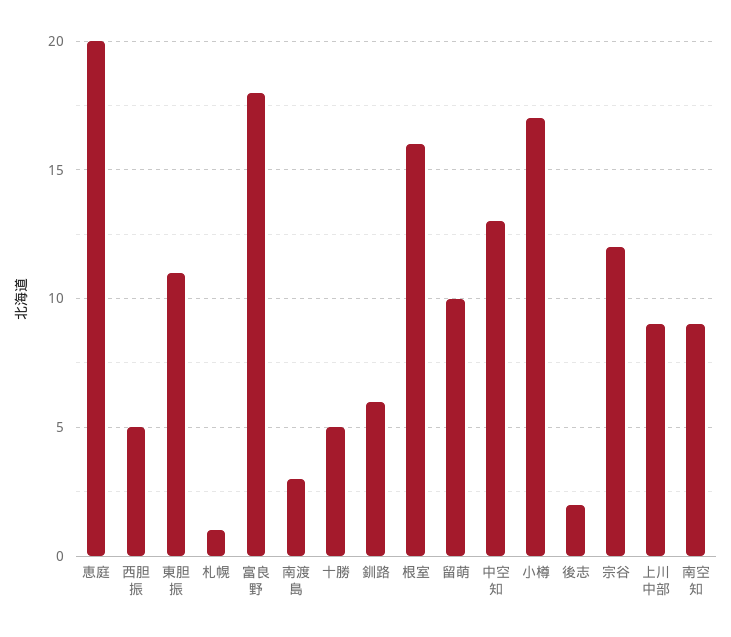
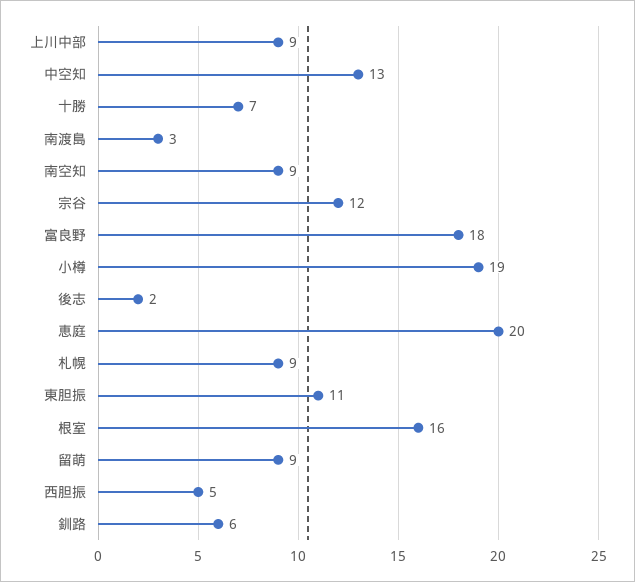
  {
    "恵庭": 20,
    "西胆振": 5,
    "東胆振": 11,
-   "札幌": 1,
+   "札幌": 9,
    "富良野": 18,
    "南渡島": 3,
-   "十勝": 5,
+   "十勝": 7,
    "釧路": 6,
    "根室": 16,
-   "留萌": 10,
+   "留萌": 9,
    "中空知": 13,
-   "小樽": 17,
+   "小樽": 19,
    "後志": 2,
    "宗谷": 12,
    "上川中部": 9,
    "南空知": 9
  }

